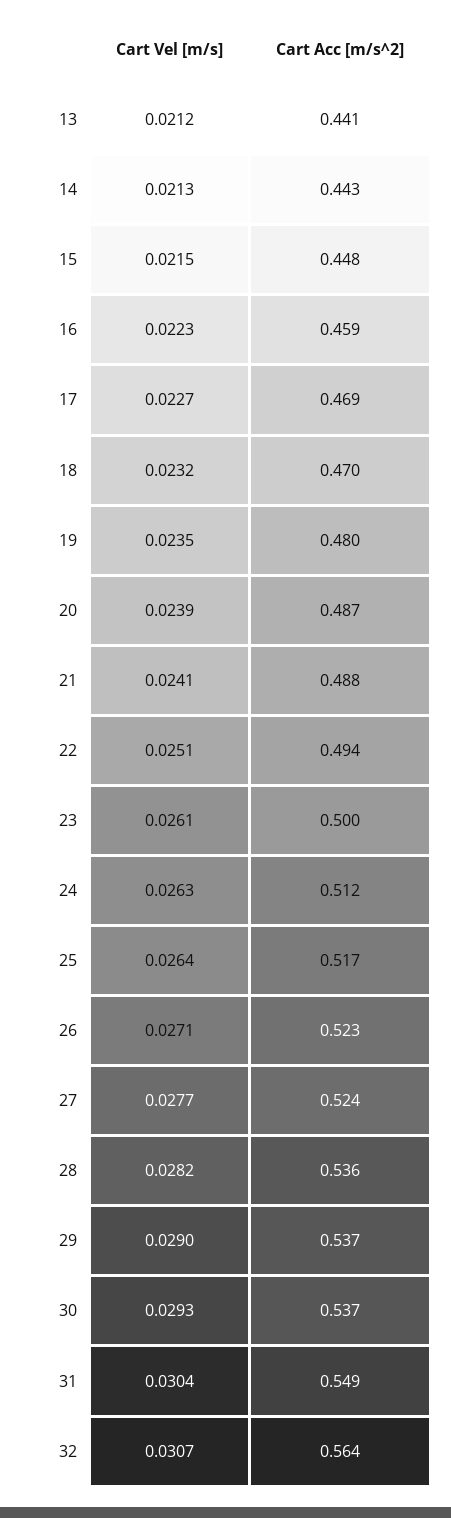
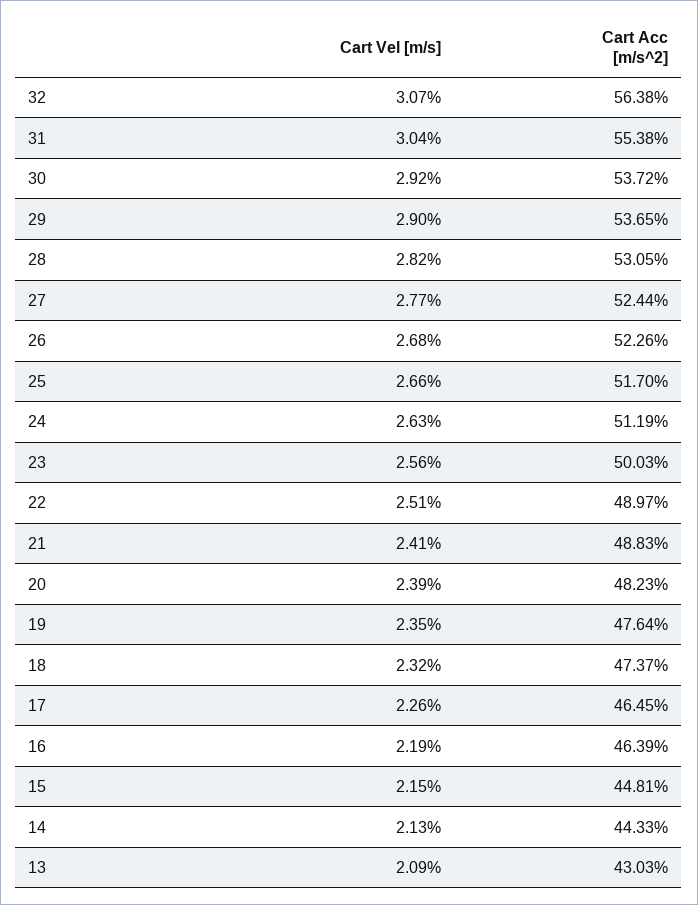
  {
    "Cart Vel [m/s]": {
-     "13": 0.0212,
+     "13": 0.0209,
      "14": 0.0213,
      "15": 0.0215,
-     "16": 0.0223,
+     "16": 0.0219,
-     "17": 0.0227,
+     "17": 0.0226,
      "18": 0.0232,
      "19": 0.0235,
      "20": 0.0239,
      "21": 0.0241,
      "22": 0.0251,
-     "23": 0.0261,
+     "23": 0.0256,
      "24": 0.0263,
-     "25": 0.0264,
+     "25": 0.0266,
-     "26": 0.0271,
+     "26": 0.0268,
      "27": 0.0277,
      "28": 0.0282,
      "29": 0.029,
-     "30": 0.0293,
+     "30": 0.0292,
      "31": 0.0304,
      "32": 0.0307
    },
    "Cart Acc [m/s^2]": {
-     "13": 0.441,
+     "13": 0.4303,
      "14": 0.4433,
      "15": 0.4481,
-     "16": 0.459,
+     "16": 0.4639,
-     "17": 0.469,
+     "17": 0.4645,
-     "18": 0.47,
+     "18": 0.4737,
-     "19": 0.48,
+     "19": 0.4764,
-     "20": 0.487,
+     "20": 0.4823,
      "21": 0.4883,
-     "22": 0.494,
+     "22": 0.4897,
      "23": 0.5003,
      "24": 0.5119,
      "25": 0.517,
      "26": 0.5226,
      "27": 0.5244,
-     "28": 0.536,
+     "28": 0.5305,
      "29": 0.5365,
      "30": 0.5372,
-     "31": 0.549,
+     "31": 0.5538,
      "32": 0.5638
    }
  }

